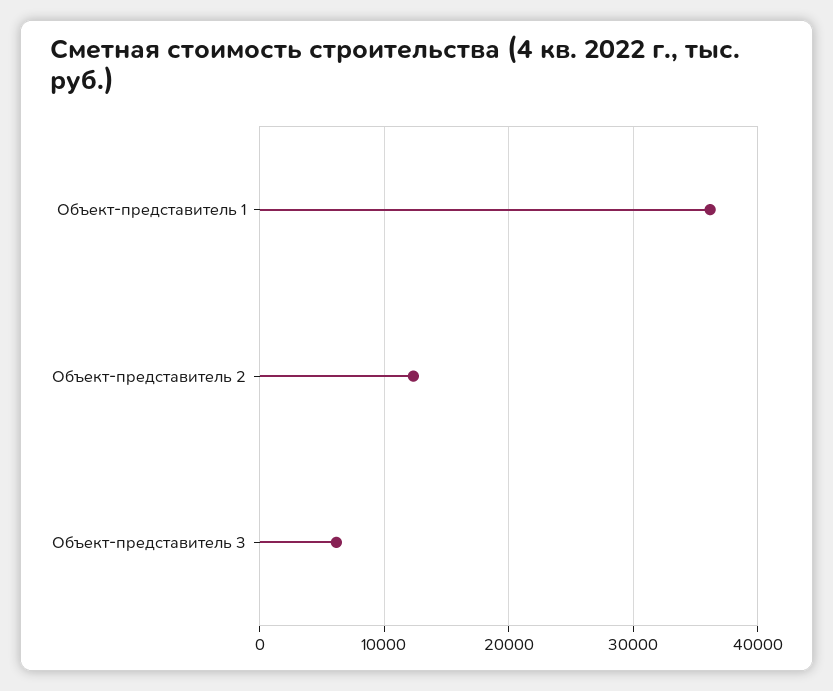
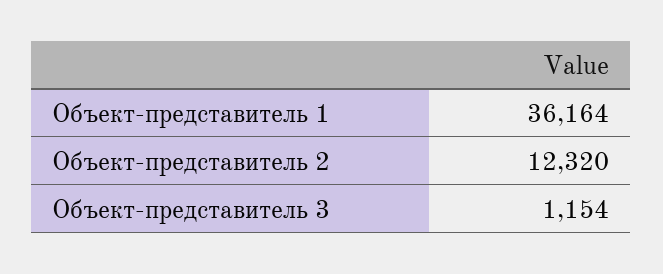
  {
    "Объект-представитель 1": 36164,
    "Объект-представитель 2": 12320,
-   "Объект-представитель 3": 6000
+   "Объект-представитель 3": 1154
  }

